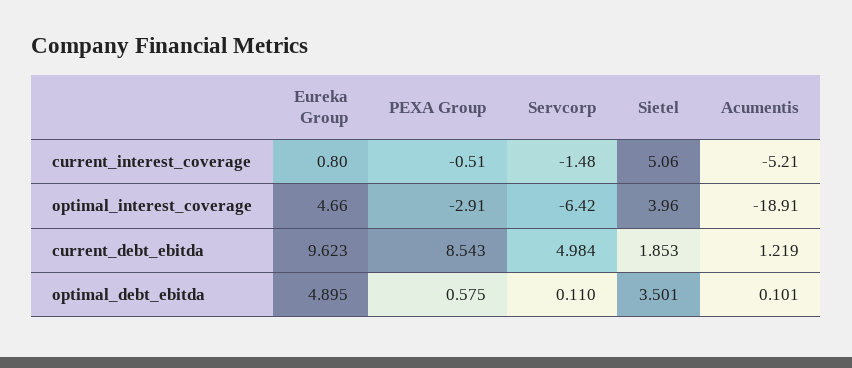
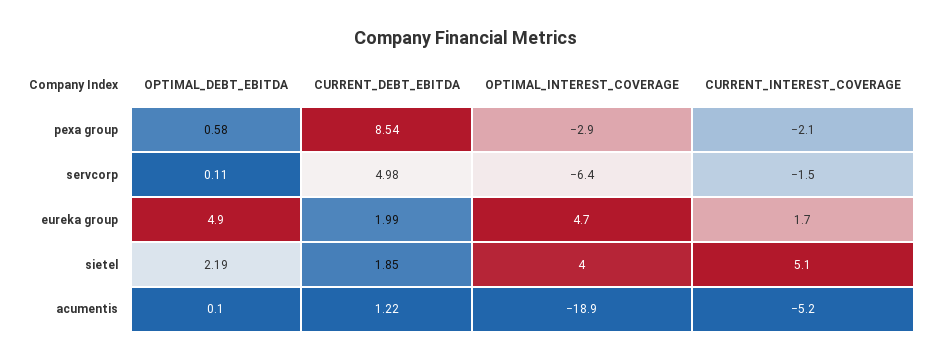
  {
    "Eureka Group": {
-     "current_interest_coverage": 0.8,
+     "current_interest_coverage": 1.7,
      "optimal_interest_coverage": 4.66,
-     "current_debt_ebitda": 9.623,
+     "current_debt_ebitda": 1.99,
      "optimal_debt_ebitda": 4.895
    },
    "PEXA Group": {
-     "current_interest_coverage": -0.51,
+     "current_interest_coverage": -2.1,
      "optimal_interest_coverage": -2.91,
      "current_debt_ebitda": 8.543,
      "optimal_debt_ebitda": 0.575
    },
    "Servcorp": {
      "current_interest_coverage": -1.48,
      "optimal_interest_coverage": -6.42,
      "current_debt_ebitda": 4.984,
      "optimal_debt_ebitda": 0.11
    },
    "Sietel": {
      "current_interest_coverage": 5.06,
      "optimal_interest_coverage": 3.96,
      "current_debt_ebitda": 1.853,
-     "optimal_debt_ebitda": 3.501
+     "optimal_debt_ebitda": 2.19
    },
    "Acumentis": {
      "current_interest_coverage": -5.21,
      "optimal_interest_coverage": -18.91,
      "current_debt_ebitda": 1.219,
      "optimal_debt_ebitda": 0.101
    }
  }

